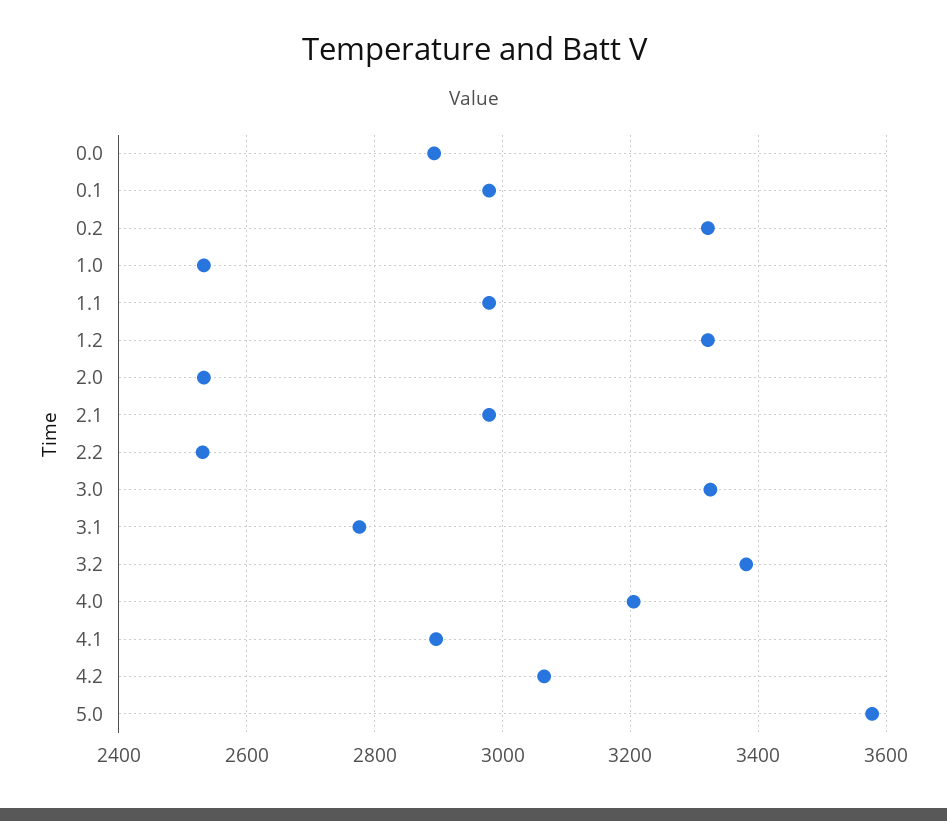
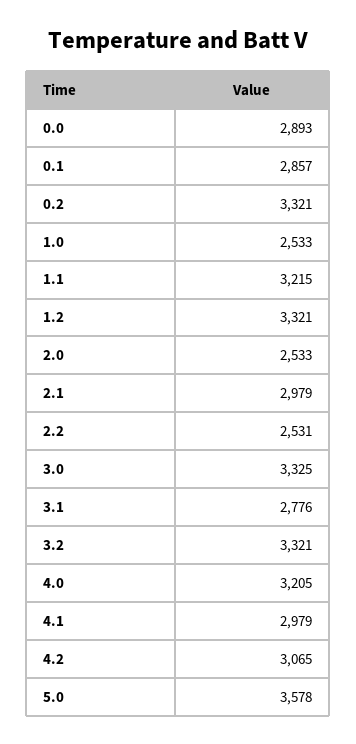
  {
    "0.0": 2893,
-   "0.1": 2980,
+   "0.1": 2857,
    "0.2": 3321,
    "1.0": 2533,
-   "1.1": 2980,
+   "1.1": 3215,
    "1.2": 3321,
    "2.0": 2533,
    "2.1": 2979,
    "2.2": 2531,
    "3.0": 3325,
    "3.1": 2776,
-   "3.2": 3380,
+   "3.2": 3321,
    "4.0": 3205,
-   "4.1": 2900,
+   "4.1": 2979,
    "4.2": 3065,
    "5.0": 3578
  }

